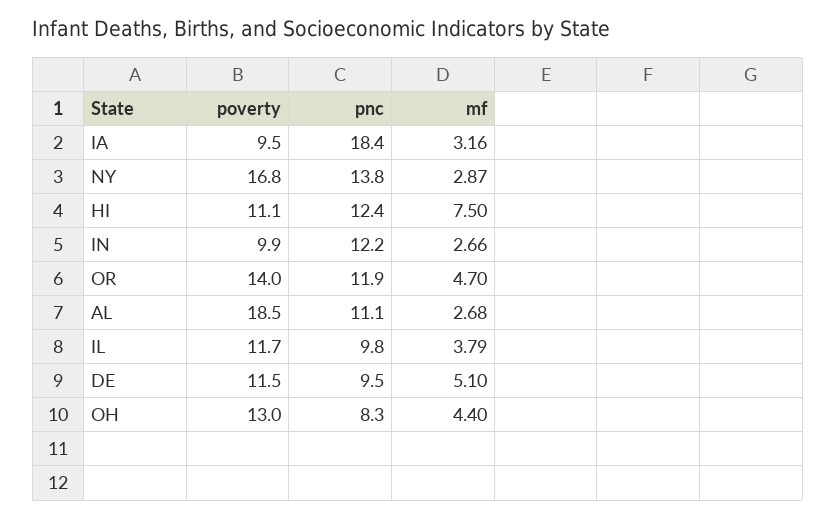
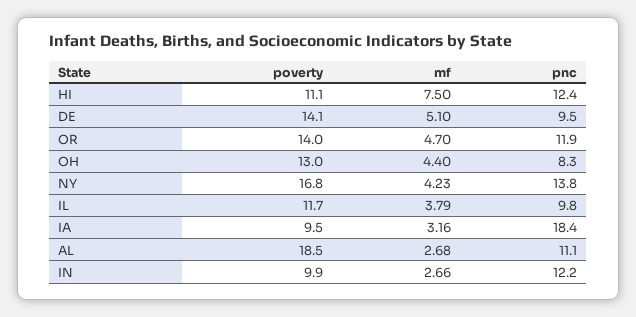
  {
    "poverty": {
      "IA": 9.5,
      "NY": 16.8,
      "HI": 11.1,
      "IN": 9.9,
      "OR": 14,
      "AL": 18.5,
      "IL": 11.7,
-     "DE": 11.5,
+     "DE": 14.1,
      "OH": 13
    },
    "pnc": {
      "IA": 18.4,
      "NY": 13.8,
      "HI": 12.4,
      "IN": 12.2,
      "OR": 11.9,
      "AL": 11.1,
      "IL": 9.8,
      "DE": 9.5,
      "OH": 8.3
    },
    "mf": {
      "IA": 3.16,
-     "NY": 2.87,
+     "NY": 4.23,
      "HI": 7.5,
      "IN": 2.66,
      "OR": 4.7,
      "AL": 2.68,
      "IL": 3.79,
      "DE": 5.1,
      "OH": 4.4
    }
  }

